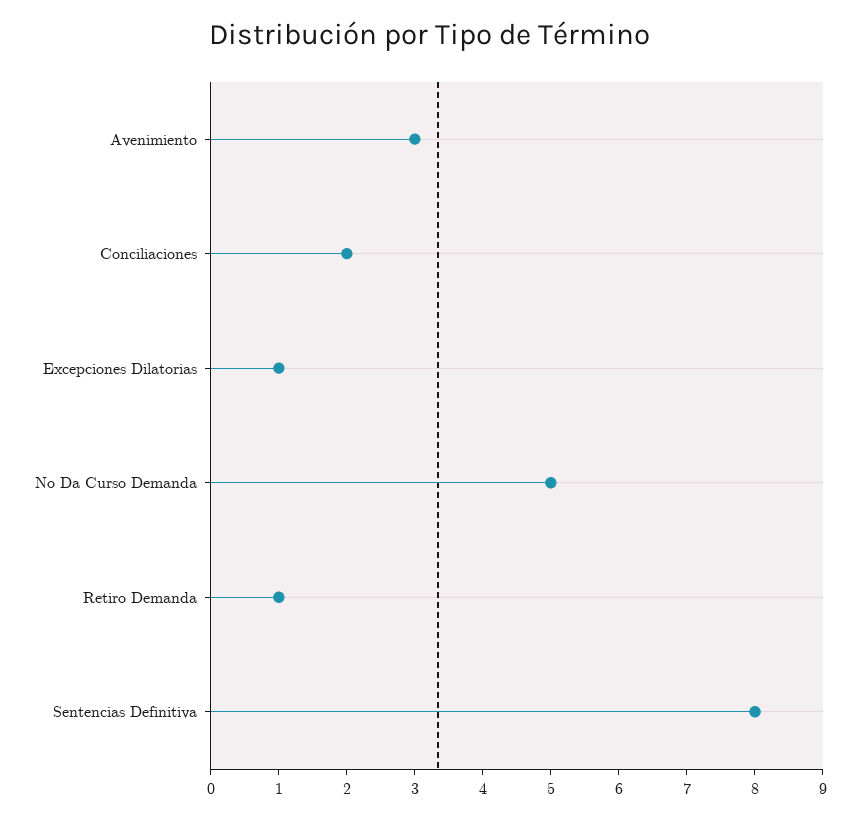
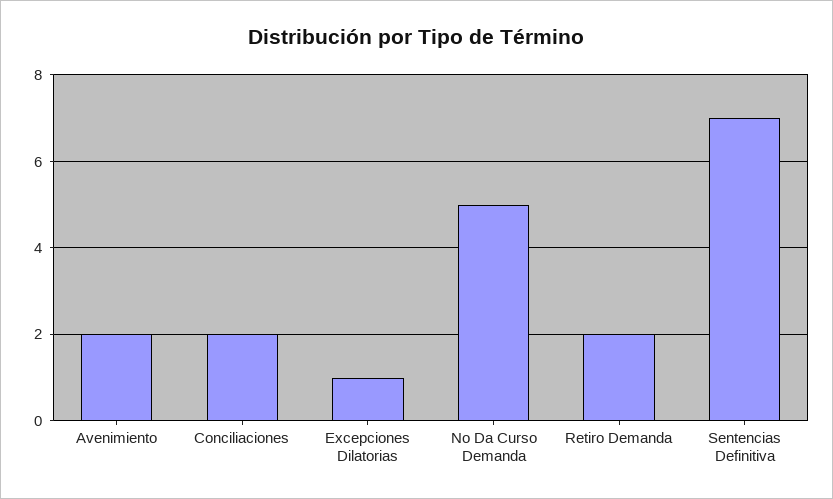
  {
-   "Avenimiento": 3,
+   "Avenimiento": 2,
    "Conciliaciones": 2,
    "Excepciones Dilatorias": 1,
    "No Da Curso Demanda": 5,
-   "Retiro Demanda": 1,
+   "Retiro Demanda": 2,
-   "Sentencias Definitiva": 8
+   "Sentencias Definitiva": 7
  }

